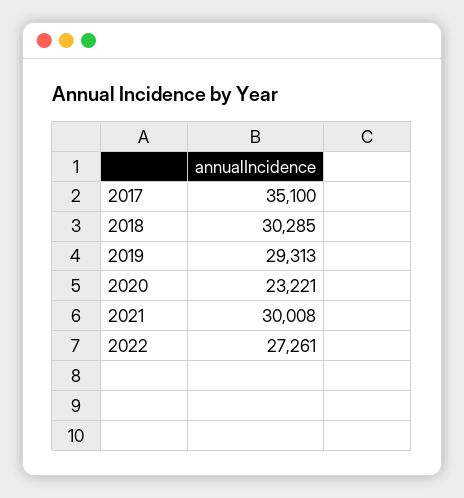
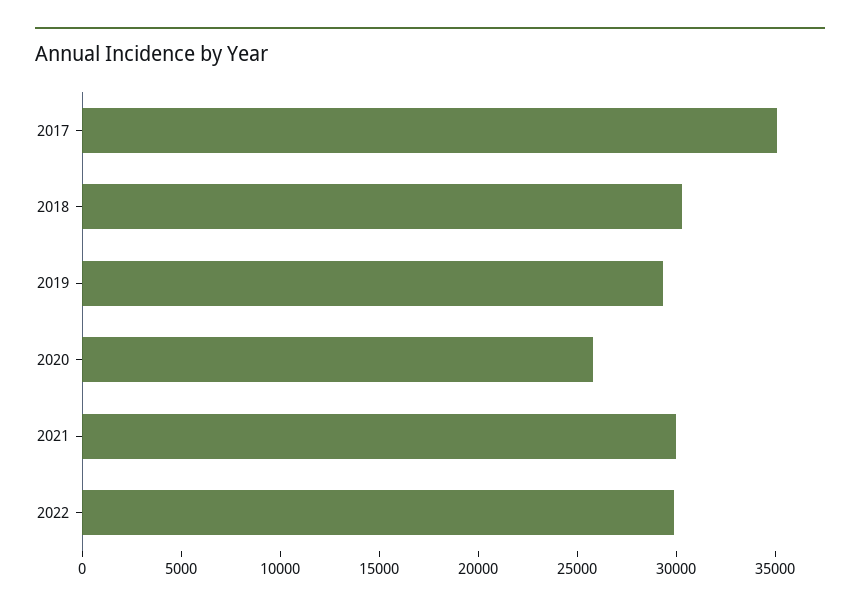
  {
    "2017": 35100,
    "2018": 30285,
    "2019": 29313,
-   "2020": 23221,
+   "2020": 26000,
    "2021": 30008,
-   "2022": 27261
+   "2022": 30000
  }

